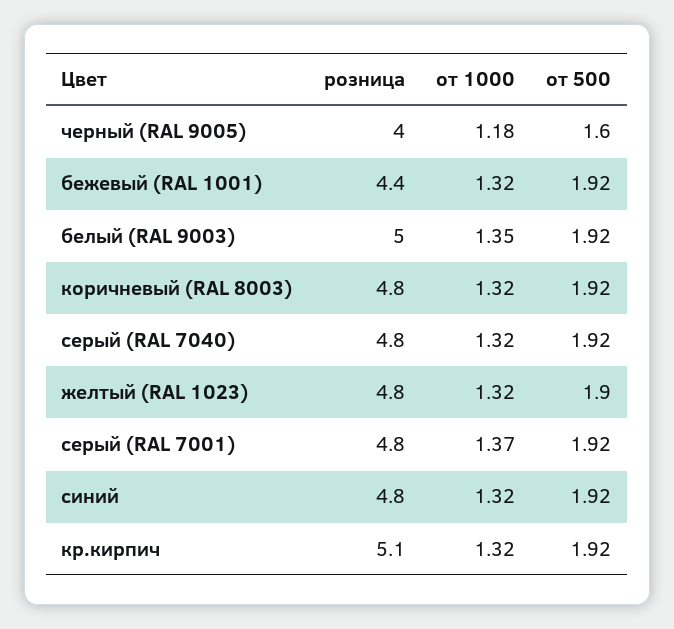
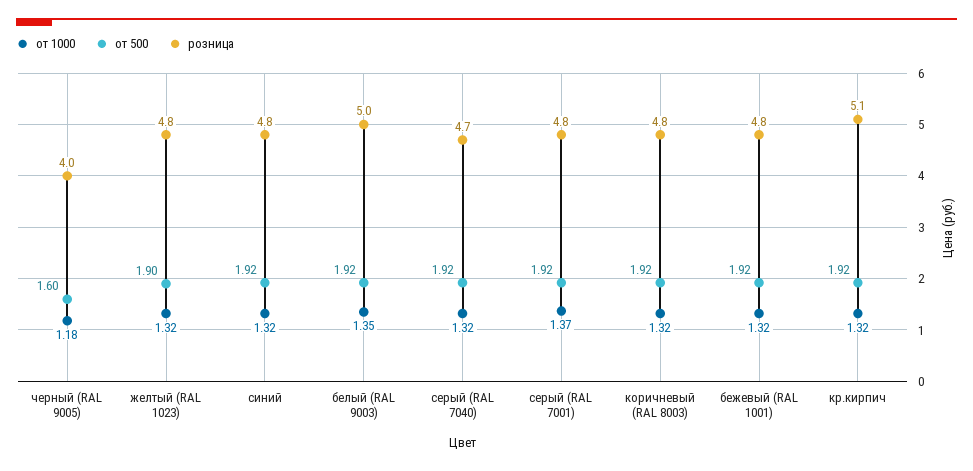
  {
    "розница": {
      "черный (RAL 9005)": 4,
-     "бежевый (RAL 1001)": 4.4,
+     "бежевый (RAL 1001)": 4.8,
      "белый (RAL 9003)": 5,
      "коричневый (RAL 8003)": 4.8,
-     "серый (RAL 7040)": 4.8,
+     "серый (RAL 7040)": 4.7,
      "желтый (RAL 1023)": 4.8,
      "серый (RAL 7001)": 4.8,
      "синий": 4.8,
      "кр.кирпич": 5.1
    },
    "от 1000": {
      "черный (RAL 9005)": 1.18,
      "бежевый (RAL 1001)": 1.32,
      "белый (RAL 9003)": 1.35,
      "коричневый (RAL 8003)": 1.32,
      "серый (RAL 7040)": 1.32,
      "желтый (RAL 1023)": 1.32,
      "серый (RAL 7001)": 1.37,
      "синий": 1.32,
      "кр.кирпич": 1.32
    },
    "от 500": {
      "черный (RAL 9005)": 1.6,
      "бежевый (RAL 1001)": 1.92,
      "белый (RAL 9003)": 1.92,
      "коричневый (RAL 8003)": 1.92,
      "серый (RAL 7040)": 1.92,
      "желтый (RAL 1023)": 1.9,
      "серый (RAL 7001)": 1.92,
      "синий": 1.92,
      "кр.кирпич": 1.92
    }
  }

